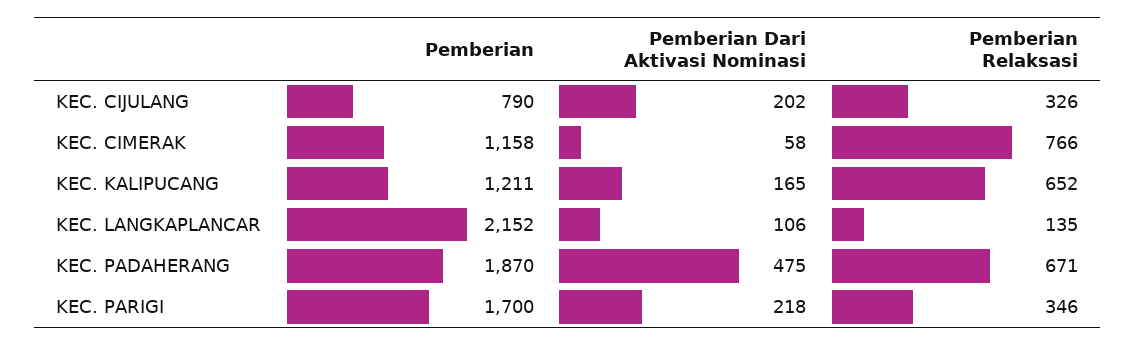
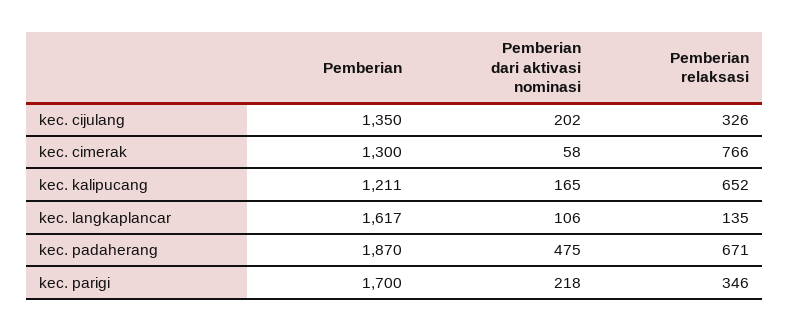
  {
    "Pemberian": {
-     "KEC. CIJULANG": 790,
+     "KEC. CIJULANG": 1350,
-     "KEC. CIMERAK": 1158,
+     "KEC. CIMERAK": 1300,
      "KEC. KALIPUCANG": 1211,
-     "KEC. LANGKAPLANCAR": 2152,
+     "KEC. LANGKAPLANCAR": 1617,
      "KEC. PADAHERANG": 1870,
      "KEC. PARIGI": 1700
    },
    "Pemberian Dari Aktivasi Nominasi": {
      "KEC. CIJULANG": 202,
      "KEC. CIMERAK": 58,
      "KEC. KALIPUCANG": 165,
      "KEC. LANGKAPLANCAR": 106,
      "KEC. PADAHERANG": 475,
      "KEC. PARIGI": 218
    },
    "Pemberian Relaksasi": {
      "KEC. CIJULANG": 326,
      "KEC. CIMERAK": 766,
      "KEC. KALIPUCANG": 652,
      "KEC. LANGKAPLANCAR": 135,
      "KEC. PADAHERANG": 671,
      "KEC. PARIGI": 346
    }
  }

